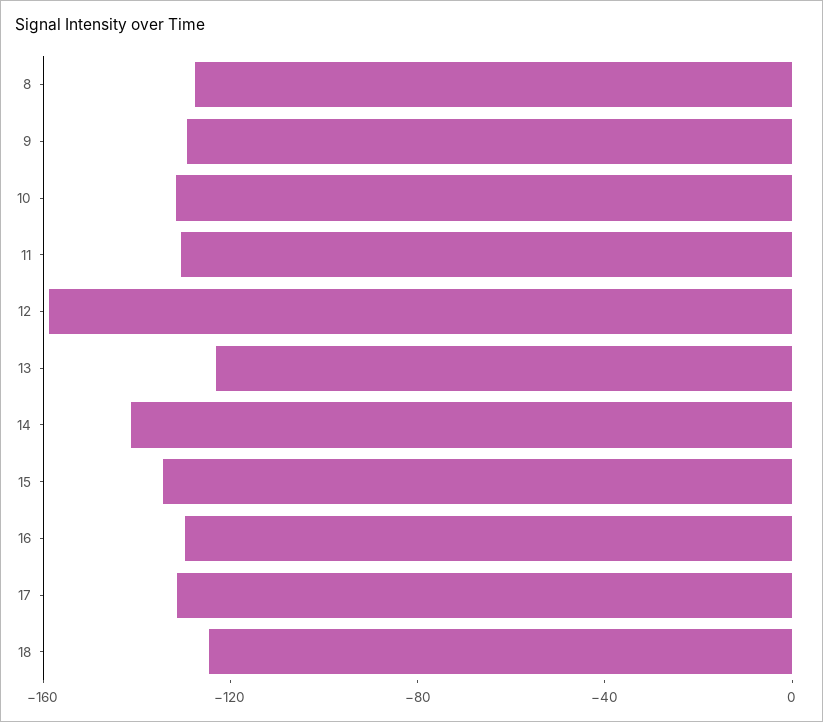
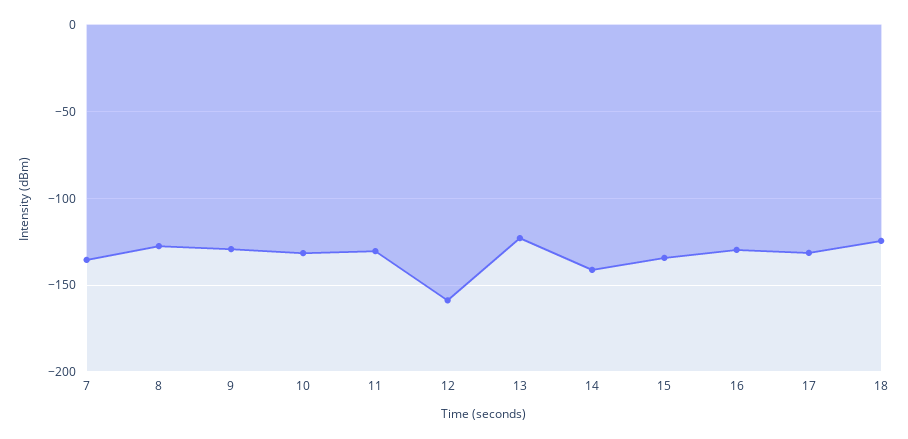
  {
    "8": -130,
    "9": -130,
    "10": -130,
    "11": -130,
    "12": -160,
    "13": -125,
    "14": -140,
    "15": -135,
    "16": -130,
    "17": -130,
-   "18": -125
+   "18": -125,
+   "7": -135
  }

